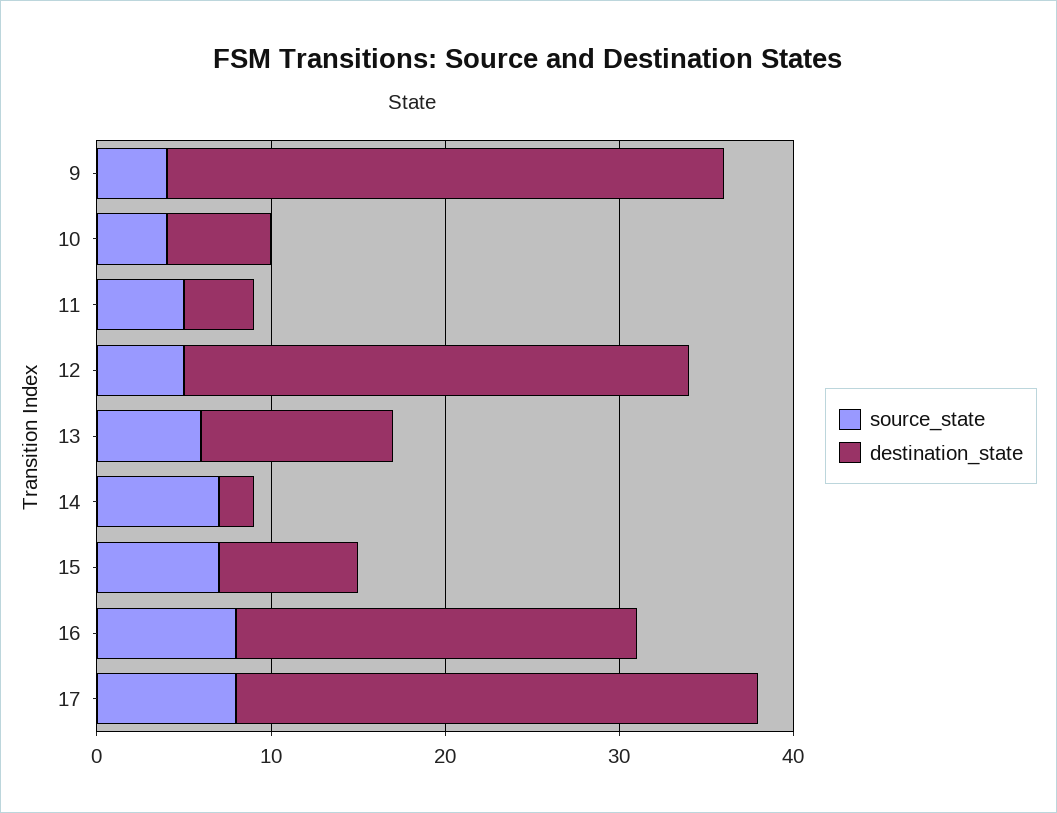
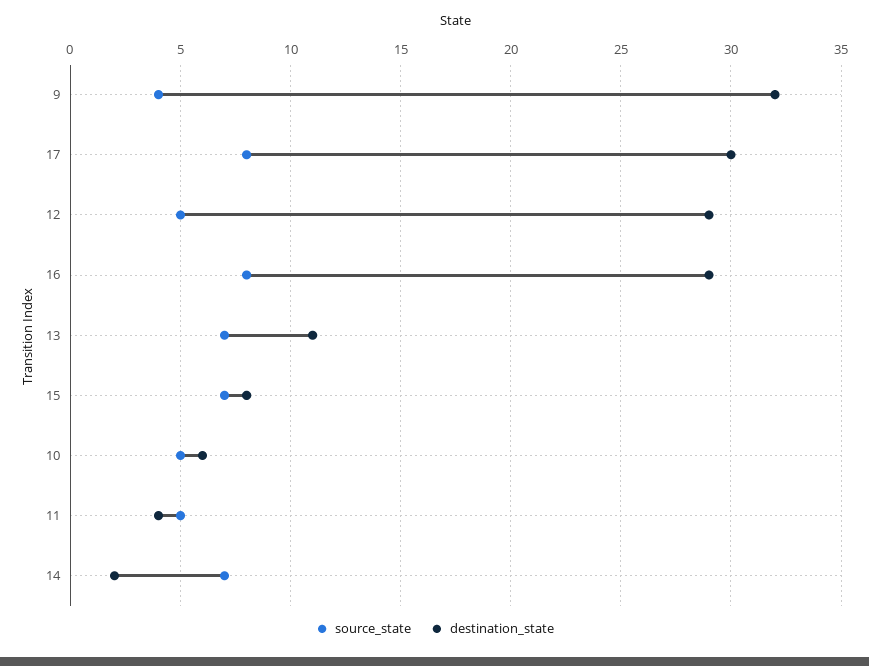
  {
    "source_state": {
      "9": 4,
-     "10": 4,
+     "10": 5,
      "11": 5,
      "12": 5,
-     "13": 6,
+     "13": 7,
      "14": 7,
      "15": 7,
      "16": 8,
      "17": 8
    },
    "destination_state": {
      "9": 32,
      "10": 6,
      "11": 4,
      "12": 29,
      "13": 11,
      "14": 2,
      "15": 8,
-     "16": 23,
+     "16": 29,
      "17": 30
    }
  }

